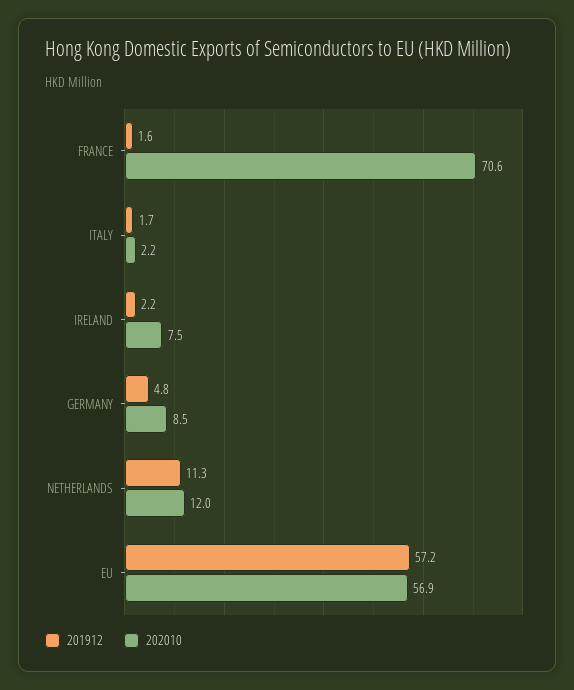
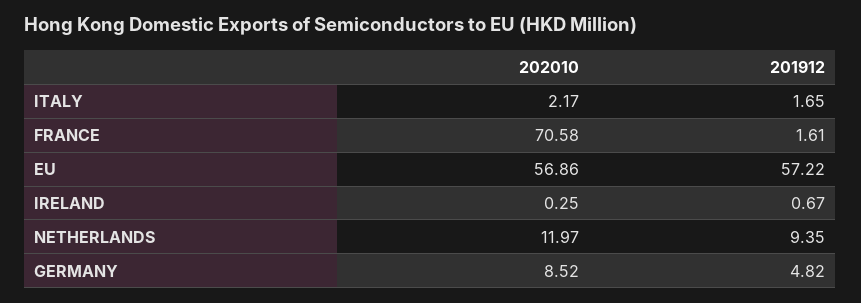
  {
    "201912": {
      "FRANCE": 1.61,
      "ITALY": 1.65,
-     "IRELAND": 2.2,
+     "IRELAND": 0.67,
      "GERMANY": 4.82,
-     "NETHERLANDS": 11.3,
+     "NETHERLANDS": 9.35,
      "EU": 57.22
    },
    "202010": {
      "FRANCE": 70.58,
      "ITALY": 2.17,
-     "IRELAND": 7.5,
+     "IRELAND": 0.25,
      "GERMANY": 8.52,
      "NETHERLANDS": 11.97,
      "EU": 56.86
    }
  }

